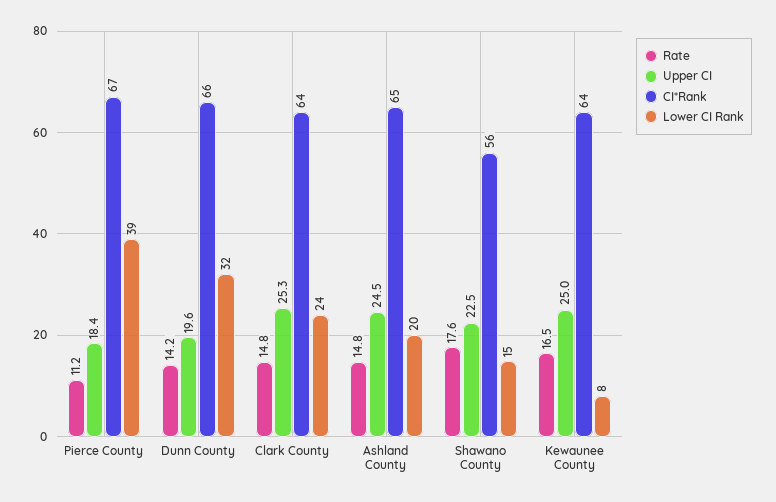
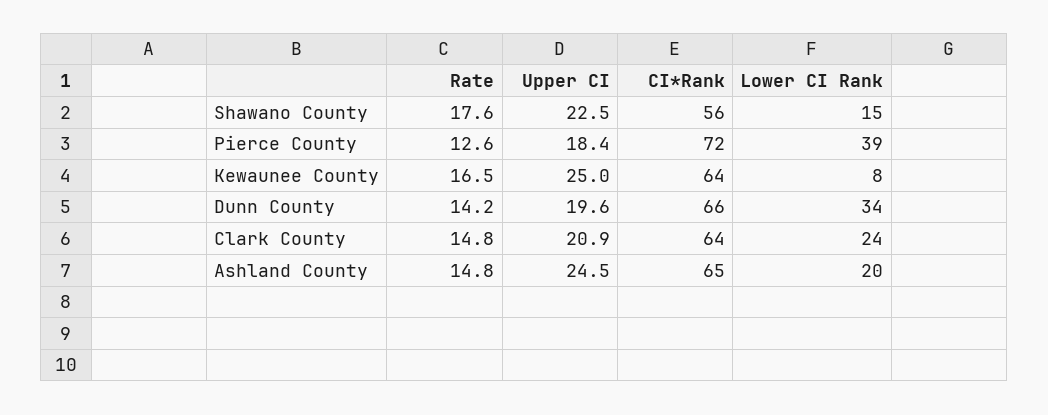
  {
    "Rate": {
-     "Pierce County": 11.2,
+     "Pierce County": 12.6,
      "Dunn County": 14.2,
      "Clark County": 14.8,
      "Ashland County": 14.8,
      "Shawano County": 17.6,
      "Kewaunee County": 16.5
    },
    "Upper CI": {
      "Pierce County": 18.4,
      "Dunn County": 19.6,
-     "Clark County": 25.3,
+     "Clark County": 20.9,
      "Ashland County": 24.5,
      "Shawano County": 22.5,
      "Kewaunee County": 25
    },
    "CI*Rank": {
-     "Pierce County": 67,
+     "Pierce County": 72,
      "Dunn County": 66,
      "Clark County": 64,
      "Ashland County": 65,
      "Shawano County": 56,
      "Kewaunee County": 64
    },
    "Lower CI Rank": {
      "Pierce County": 39,
-     "Dunn County": 32,
+     "Dunn County": 34,
      "Clark County": 24,
      "Ashland County": 20,
      "Shawano County": 15,
      "Kewaunee County": 8
    }
  }

